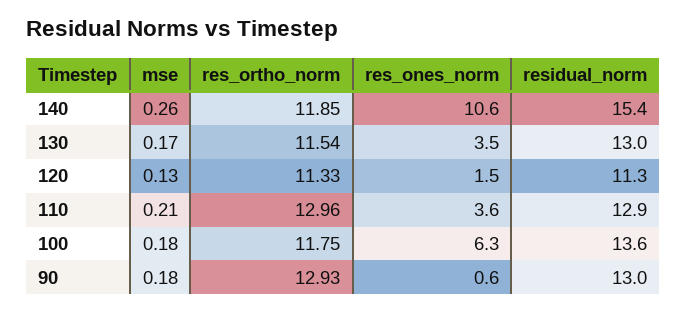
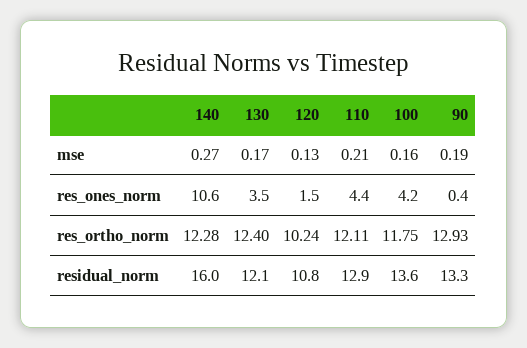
  {
    "mse": {
-     "140": 0.26,
+     "140": 0.27,
      "130": 0.17,
      "120": 0.13,
      "110": 0.21,
-     "100": 0.18,
+     "100": 0.16,
-     "90": 0.18
+     "90": 0.19
    },
    "res_ortho_norm": {
-     "140": 11.85,
+     "140": 12.28,
-     "130": 11.54,
+     "130": 12.4,
-     "120": 11.33,
+     "120": 10.24,
-     "110": 12.96,
+     "110": 12.11,
      "100": 11.75,
      "90": 12.93
    },
    "res_ones_norm": {
      "140": 10.6,
      "130": 3.5,
      "120": 1.5,
-     "110": 3.6,
+     "110": 4.4,
-     "100": 6.3,
+     "100": 4.2,
-     "90": 0.6
+     "90": 0.4
    },
    "residual_norm": {
-     "140": 15.4,
+     "140": 16,
-     "130": 13,
+     "130": 12.1,
-     "120": 11.3,
+     "120": 10.8,
      "110": 12.9,
      "100": 13.6,
-     "90": 13
+     "90": 13.3
    }
  }

